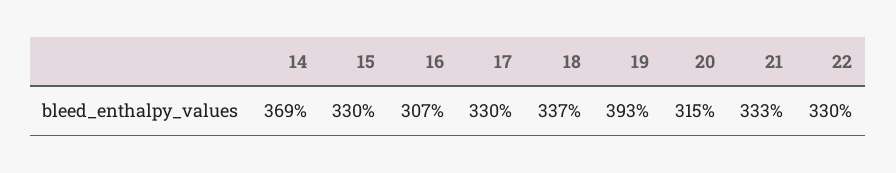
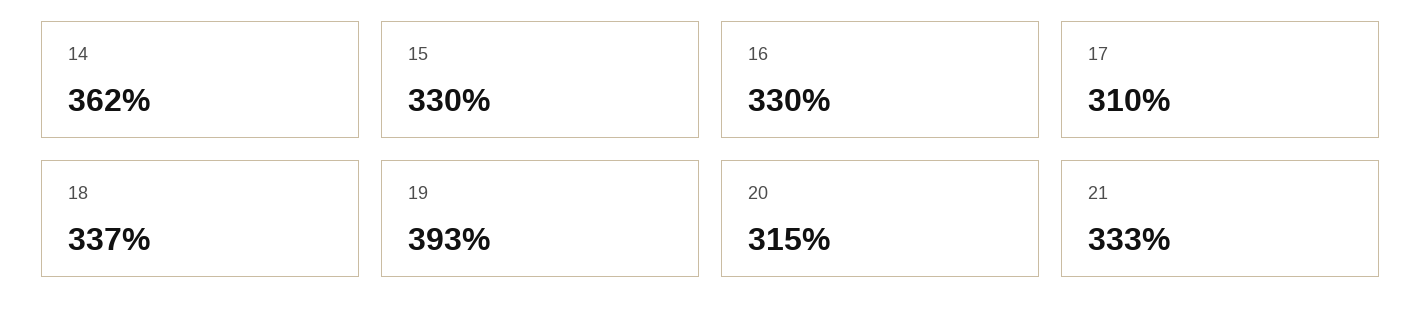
  {
-   "14": 369,
+   "14": 362,
    "15": 330,
-   "16": 307,
+   "16": 330,
-   "17": 330,
+   "17": 310,
    "18": 337,
    "19": 393,
    "20": 315,
-   "21": 333,
+   "21": 333
-   "22": 330
  }

